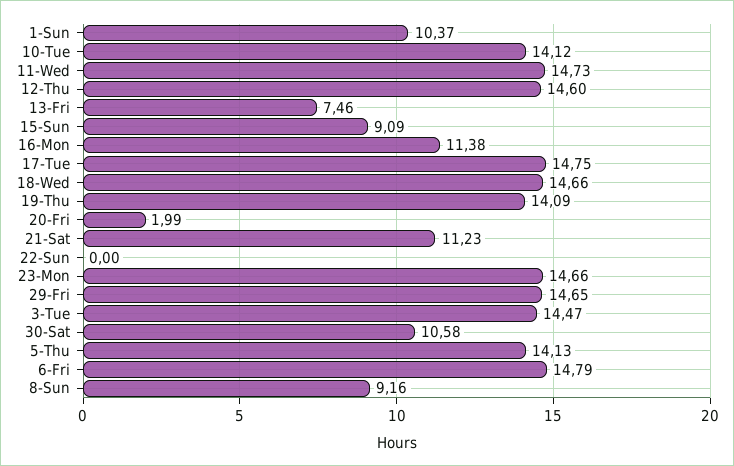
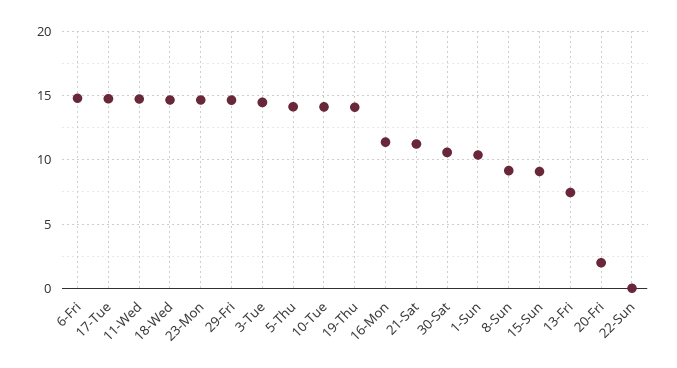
  {
    "1-Sun": 10.37,
    "10-Tue": 14.12,
    "11-Wed": 14.73,
-   "12-Thu": 14.6,
    "13-Fri": 7.46,
    "15-Sun": 9.09,
    "16-Mon": 11.38,
    "17-Tue": 14.75,
    "18-Wed": 14.66,
    "19-Thu": 14.09,
    "20-Fri": 1.99,
    "21-Sat": 11.23,
    "22-Sun": 0,
    "23-Mon": 14.66,
    "29-Fri": 14.65,
    "3-Tue": 14.47,
    "30-Sat": 10.58,
    "5-Thu": 14.13,
    "6-Fri": 14.79,
    "8-Sun": 9.16
  }

